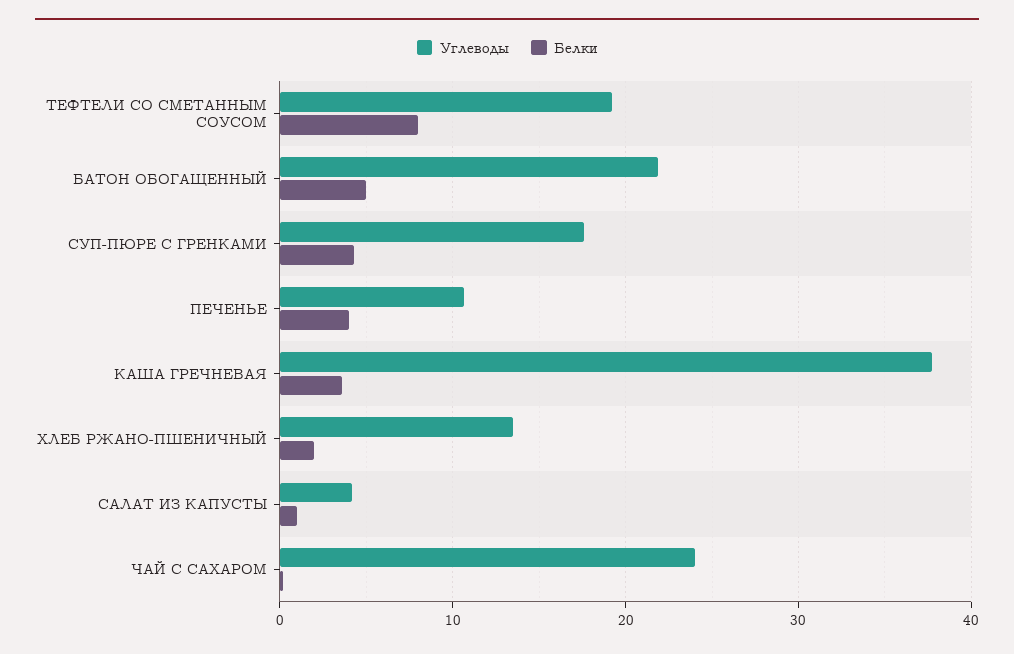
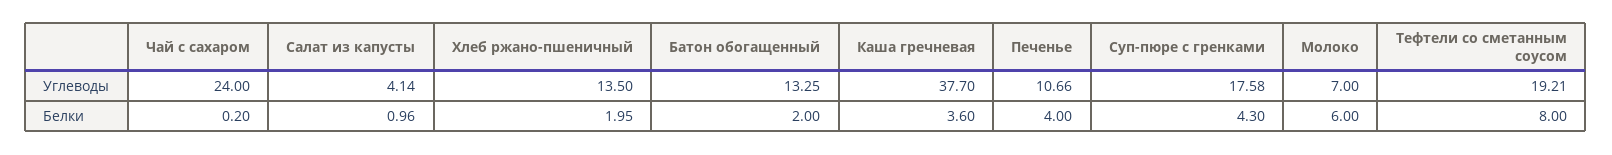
  {
    "Углеводы": {
      "ТЕФТЕЛИ СО СМЕТАННЫМ СОУСОМ": 19.21,
-     "БАТОН ОБОГАЩЕННЫЙ": 22,
+     "БАТОН ОБОГАЩЕННЫЙ": 13.25,
      "СУП-ПЮРЕ С ГРЕНКАМИ": 17.58,
      "ПЕЧЕНЬЕ": 10.66,
      "КАША ГРЕЧНЕВАЯ": 37.7,
      "ХЛЕБ РЖАНО-ПШЕНИЧНЫЙ": 13.5,
      "САЛАТ ИЗ КАПУСТЫ": 4.14,
-     "ЧАЙ С САХАРОМ": 24
+     "ЧАЙ С САХАРОМ": 24,
+     "Молоко": 7
    },
    "Белки": {
      "ТЕФТЕЛИ СО СМЕТАННЫМ СОУСОМ": 8,
-     "БАТОН ОБОГАЩЕННЫЙ": 5,
+     "БАТОН ОБОГАЩЕННЫЙ": 2,
      "СУП-ПЮРЕ С ГРЕНКАМИ": 4.3,
      "ПЕЧЕНЬЕ": 4,
      "КАША ГРЕЧНЕВАЯ": 3.6,
      "ХЛЕБ РЖАНО-ПШЕНИЧНЫЙ": 1.95,
      "САЛАТ ИЗ КАПУСТЫ": 0.96,
-     "ЧАЙ С САХАРОМ": 0.2
+     "ЧАЙ С САХАРОМ": 0.2,
+     "Молоко": 6
    }
  }

